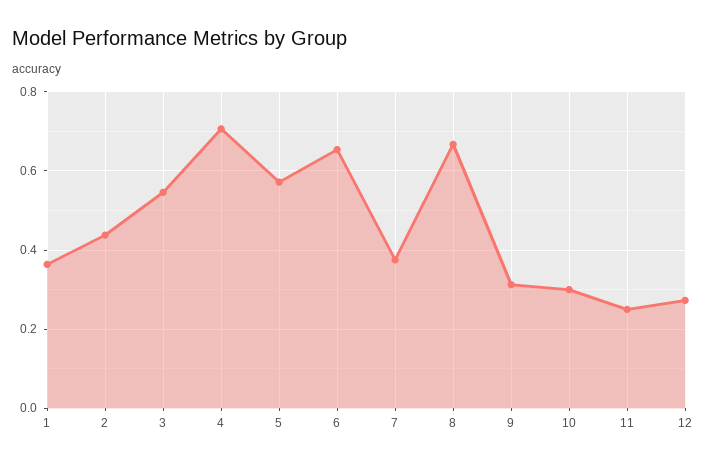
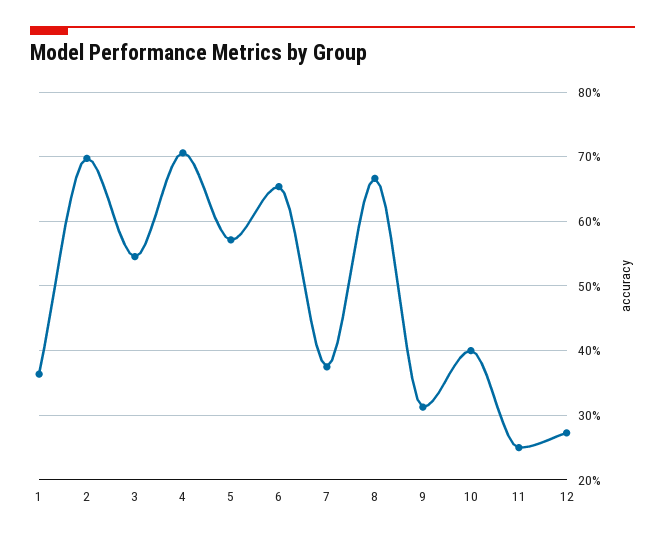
  {
    "1": 0.36,
-   "2": 0.44,
+   "2": 0.7,
    "3": 0.55,
    "4": 0.71,
    "5": 0.57,
    "6": 0.65,
    "7": 0.38,
    "8": 0.67,
    "9": 0.31,
-   "10": 0.3,
+   "10": 0.4,
    "11": 0.25,
    "12": 0.27
  }

